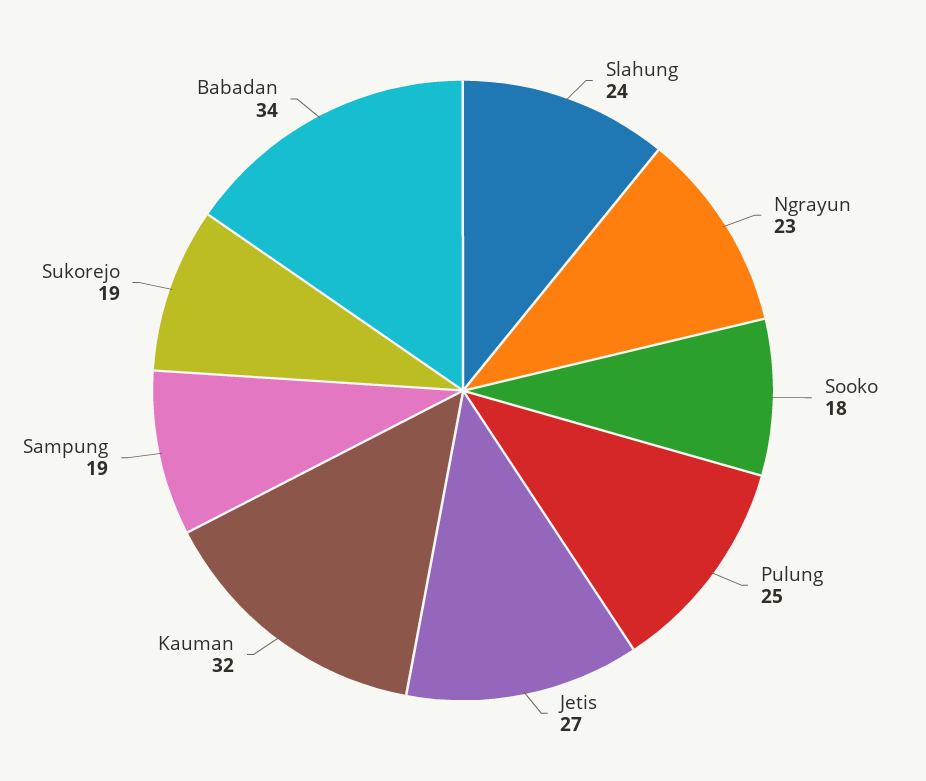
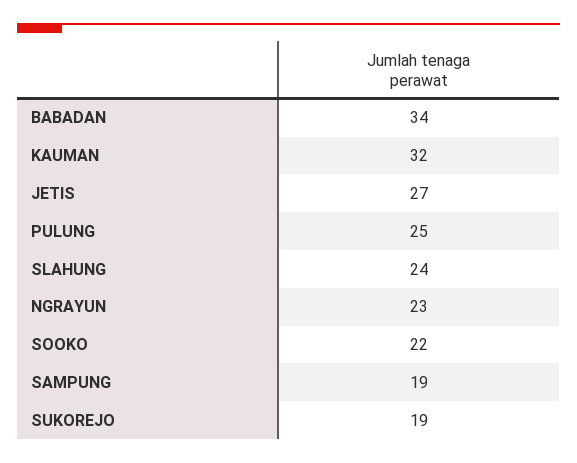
  {
    "Slahung": 24,
    "Ngrayun": 23,
-   "Sooko": 18,
+   "Sooko": 22,
    "Pulung": 25,
    "Jetis": 27,
    "Kauman": 32,
    "Sampung": 19,
    "Sukorejo": 19,
    "Babadan": 34
  }

